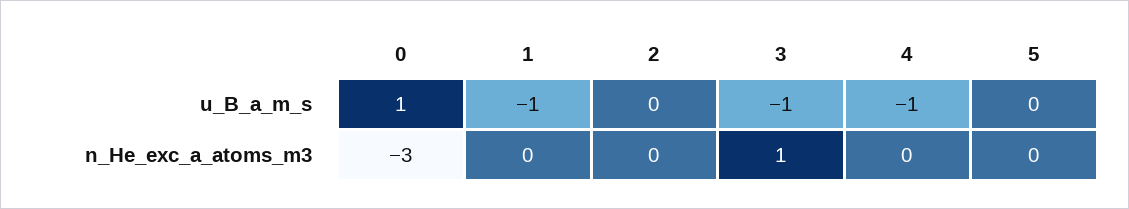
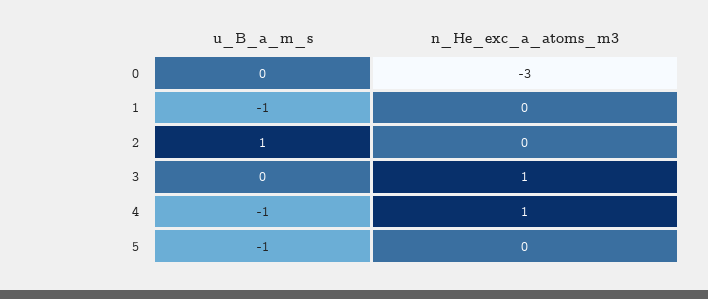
  {
    "0": {
-     "u_B_a_m_s": 1,
+     "u_B_a_m_s": 0,
      "n_He_exc_a_atoms_m3": -3
    },
    "1": {
      "u_B_a_m_s": -1,
      "n_He_exc_a_atoms_m3": 0
    },
    "2": {
-     "u_B_a_m_s": 0,
+     "u_B_a_m_s": 1,
      "n_He_exc_a_atoms_m3": 0
    },
    "3": {
-     "u_B_a_m_s": -1,
+     "u_B_a_m_s": 0,
      "n_He_exc_a_atoms_m3": 1
    },
    "4": {
      "u_B_a_m_s": -1,
-     "n_He_exc_a_atoms_m3": 0
+     "n_He_exc_a_atoms_m3": 1
    },
    "5": {
-     "u_B_a_m_s": 0,
+     "u_B_a_m_s": -1,
      "n_He_exc_a_atoms_m3": 0
    }
  }

